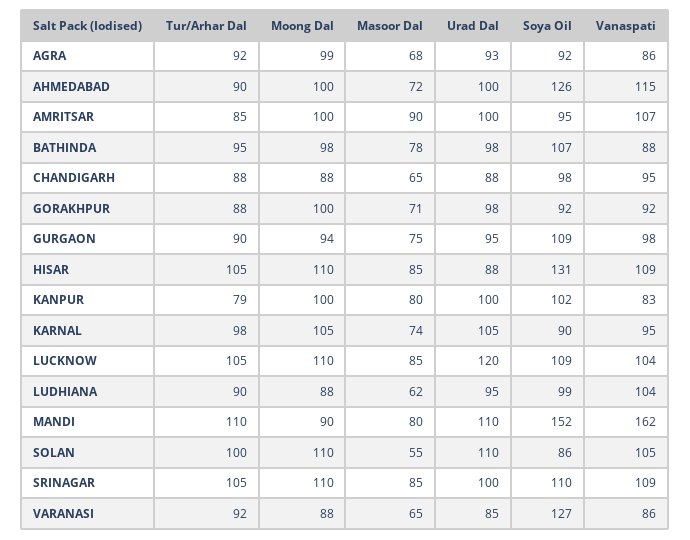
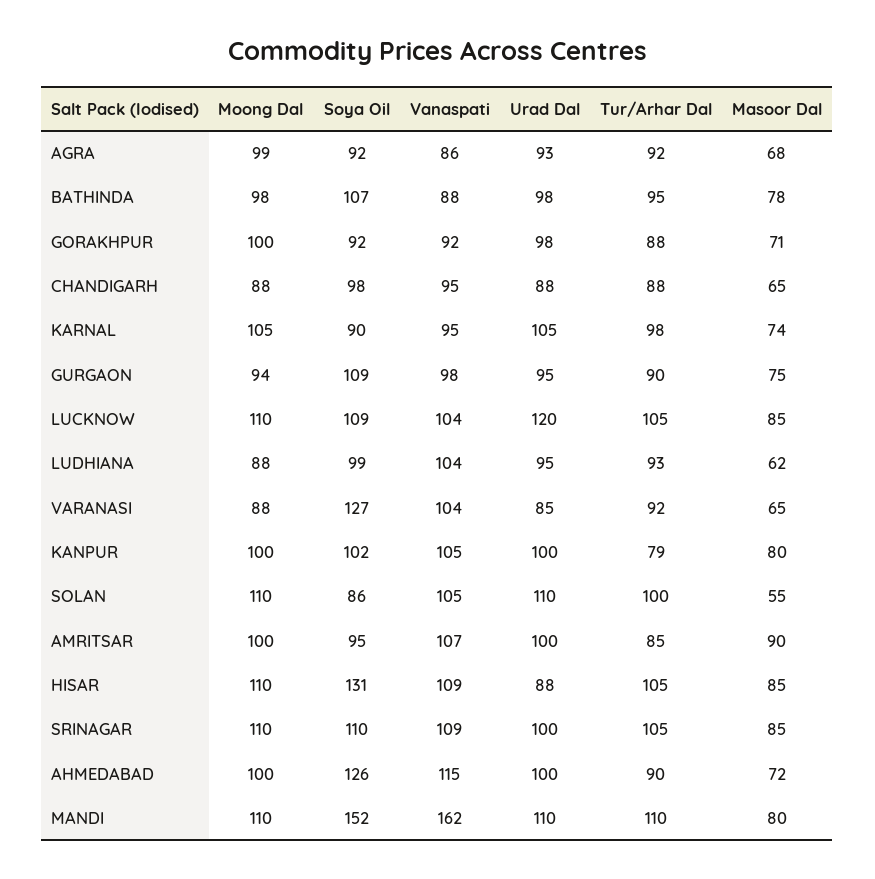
  {
    "Tur/Arhar Dal": {
      "AGRA": 92,
      "AHMEDABAD": 90,
      "AMRITSAR": 85,
      "BATHINDA": 95,
      "CHANDIGARH": 88,
      "GORAKHPUR": 88,
      "GURGAON": 90,
      "HISAR": 105,
      "KANPUR": 79,
      "KARNAL": 98,
      "LUCKNOW": 105,
-     "LUDHIANA": 90,
+     "LUDHIANA": 93,
      "MANDI": 110,
      "SOLAN": 100,
      "SRINAGAR": 105,
      "VARANASI": 92
    },
    "Moong Dal": {
      "AGRA": 99,
      "AHMEDABAD": 100,
      "AMRITSAR": 100,
      "BATHINDA": 98,
      "CHANDIGARH": 88,
      "GORAKHPUR": 100,
      "GURGAON": 94,
      "HISAR": 110,
      "KANPUR": 100,
      "KARNAL": 105,
      "LUCKNOW": 110,
      "LUDHIANA": 88,
-     "MANDI": 90,
+     "MANDI": 110,
      "SOLAN": 110,
      "SRINAGAR": 110,
      "VARANASI": 88
    },
    "Masoor Dal": {
      "AGRA": 68,
      "AHMEDABAD": 72,
      "AMRITSAR": 90,
      "BATHINDA": 78,
      "CHANDIGARH": 65,
      "GORAKHPUR": 71,
      "GURGAON": 75,
      "HISAR": 85,
      "KANPUR": 80,
      "KARNAL": 74,
      "LUCKNOW": 85,
      "LUDHIANA": 62,
      "MANDI": 80,
      "SOLAN": 55,
      "SRINAGAR": 85,
      "VARANASI": 65
    },
    "Urad Dal": {
      "AGRA": 93,
      "AHMEDABAD": 100,
      "AMRITSAR": 100,
      "BATHINDA": 98,
      "CHANDIGARH": 88,
      "GORAKHPUR": 98,
      "GURGAON": 95,
      "HISAR": 88,
      "KANPUR": 100,
      "KARNAL": 105,
      "LUCKNOW": 120,
      "LUDHIANA": 95,
      "MANDI": 110,
      "SOLAN": 110,
      "SRINAGAR": 100,
      "VARANASI": 85
    },
    "Soya Oil": {
      "AGRA": 92,
      "AHMEDABAD": 126,
      "AMRITSAR": 95,
      "BATHINDA": 107,
      "CHANDIGARH": 98,
      "GORAKHPUR": 92,
      "GURGAON": 109,
      "HISAR": 131,
      "KANPUR": 102,
      "KARNAL": 90,
      "LUCKNOW": 109,
      "LUDHIANA": 99,
      "MANDI": 152,
      "SOLAN": 86,
      "SRINAGAR": 110,
      "VARANASI": 127
    },
    "Vanaspati": {
      "AGRA": 86,
      "AHMEDABAD": 115,
      "AMRITSAR": 107,
      "BATHINDA": 88,
      "CHANDIGARH": 95,
      "GORAKHPUR": 92,
      "GURGAON": 98,
      "HISAR": 109,
-     "KANPUR": 83,
+     "KANPUR": 105,
      "KARNAL": 95,
      "LUCKNOW": 104,
      "LUDHIANA": 104,
      "MANDI": 162,
      "SOLAN": 105,
      "SRINAGAR": 109,
-     "VARANASI": 86
+     "VARANASI": 104
    }
  }

